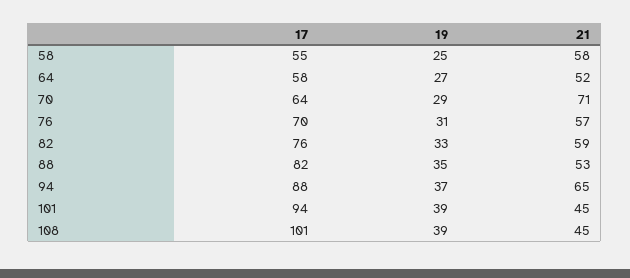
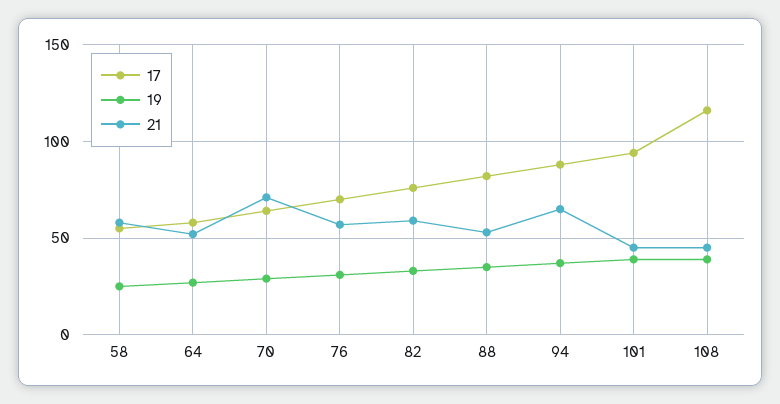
  {
    "17": {
      "58": 55,
      "64": 58,
      "70": 64,
      "76": 70,
      "82": 76,
      "88": 82,
      "94": 88,
      "101": 94,
-     "108": 101
+     "108": 115
    },
    "19": {
      "58": 25,
      "64": 27,
      "70": 29,
      "76": 31,
      "82": 33,
      "88": 35,
      "94": 37,
      "101": 39,
      "108": 39
    },
    "21": {
      "58": 58,
      "64": 52,
      "70": 71,
      "76": 57,
      "82": 59,
      "88": 53,
      "94": 65,
      "101": 45,
      "108": 45
    }
  }

